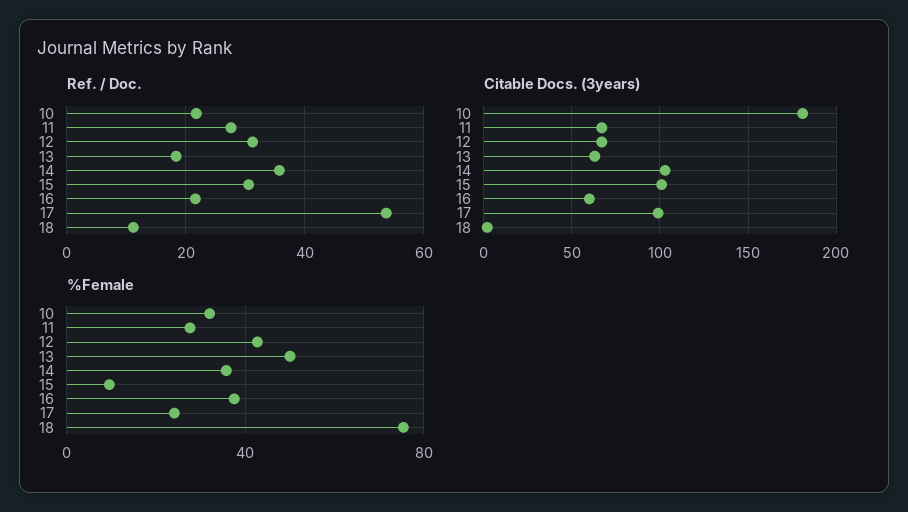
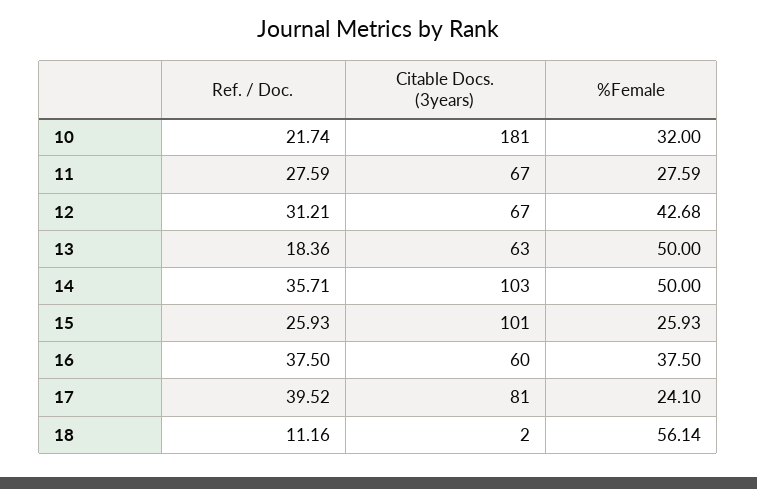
  {
    "Ref. / Doc.": {
      "10": 21.74,
      "11": 27.59,
      "12": 31.21,
      "13": 18.36,
      "14": 35.71,
-     "15": 30,
+     "15": 25.93,
-     "16": 22,
+     "16": 37.5,
-     "17": 54,
+     "17": 39.52,
      "18": 11.16
    },
    "Citable Docs. (3years)": {
      "10": 181,
      "11": 67,
      "12": 67,
      "13": 63,
      "14": 103,
      "15": 101,
      "16": 60,
-     "17": 100,
+     "17": 81,
      "18": 2
    },
    "%Female": {
      "10": 32,
      "11": 27.59,
      "12": 42.68,
      "13": 50,
-     "14": 35,
+     "14": 50,
-     "15": 10,
+     "15": 25.93,
      "16": 37.5,
      "17": 24.1,
-     "18": 75
+     "18": 56.14
    }
  }

